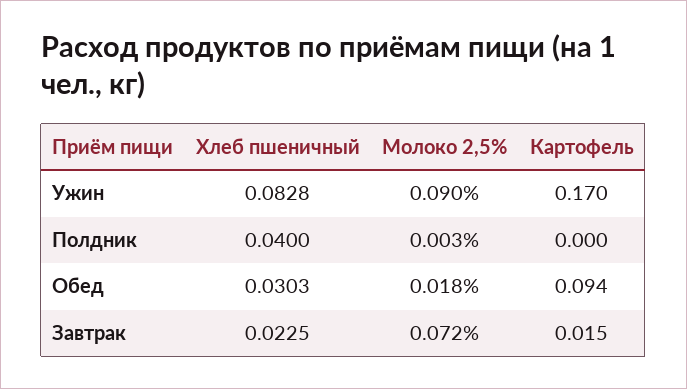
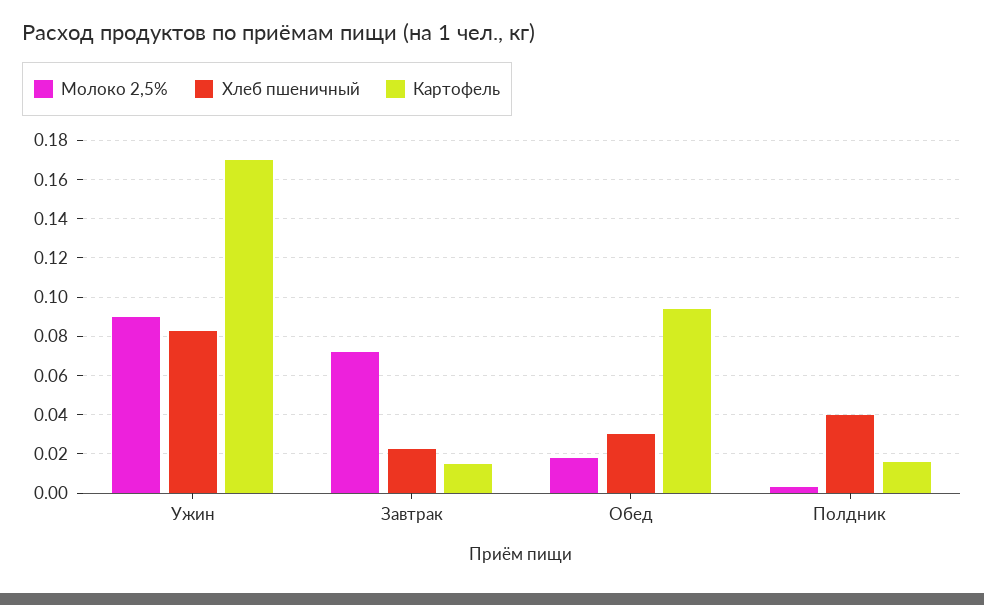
  {
    "Хлеб пшеничный": {
      "Ужин": 0.0828,
      "Полдник": 0.04,
      "Обед": 0.0303,
      "Завтрак": 0.0225
    },
    "Молоко 2,5%": {
      "Ужин": 0.09,
      "Полдник": 0.003,
      "Обед": 0.018,
      "Завтрак": 0.072
    },
    "Картофель": {
      "Ужин": 0.17,
-     "Полдник": 0,
+     "Полдник": 0.015,
      "Обед": 0.094,
      "Завтрак": 0.015
    }
  }

